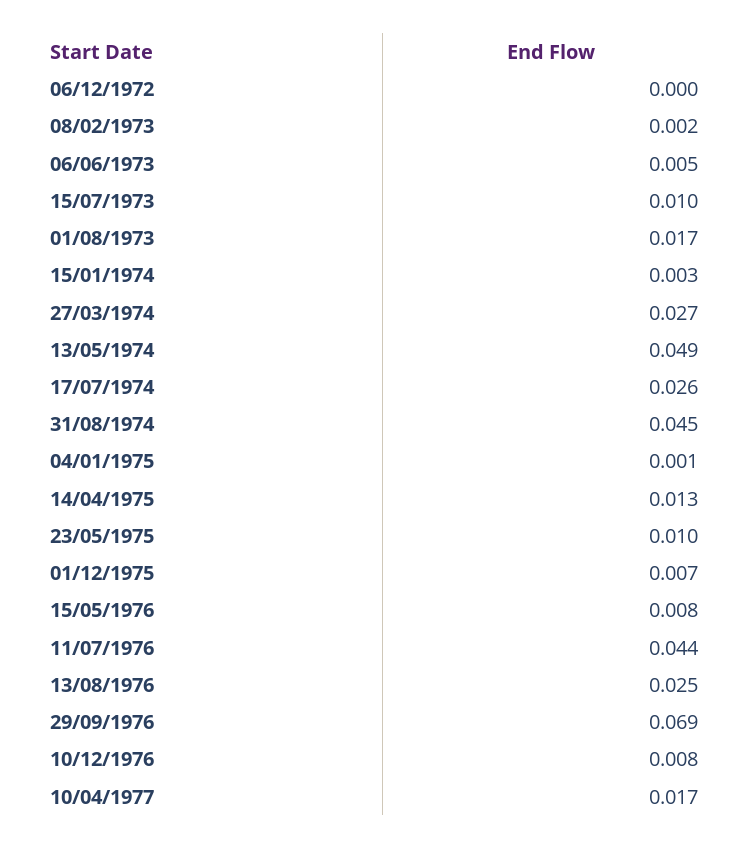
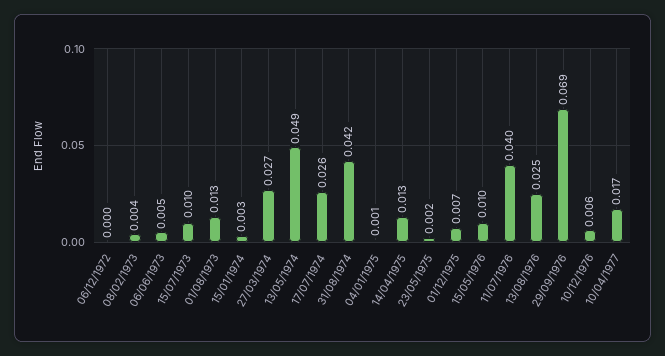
  {
    "06/12/1972": 0,
-   "08/02/1973": 0.002,
+   "08/02/1973": 0.004,
    "06/06/1973": 0.005,
    "15/07/1973": 0.01,
-   "01/08/1973": 0.017,
+   "01/08/1973": 0.013,
    "15/01/1974": 0.003,
    "27/03/1974": 0.027,
    "13/05/1974": 0.049,
    "17/07/1974": 0.026,
-   "31/08/1974": 0.045,
+   "31/08/1974": 0.042,
    "04/01/1975": 0.001,
    "14/04/1975": 0.013,
-   "23/05/1975": 0.01,
+   "23/05/1975": 0.002,
    "01/12/1975": 0.007,
-   "15/05/1976": 0.008,
+   "15/05/1976": 0.01,
-   "11/07/1976": 0.044,
+   "11/07/1976": 0.04,
    "13/08/1976": 0.025,
    "29/09/1976": 0.069,
-   "10/12/1976": 0.008,
+   "10/12/1976": 0.006,
    "10/04/1977": 0.017
  }

